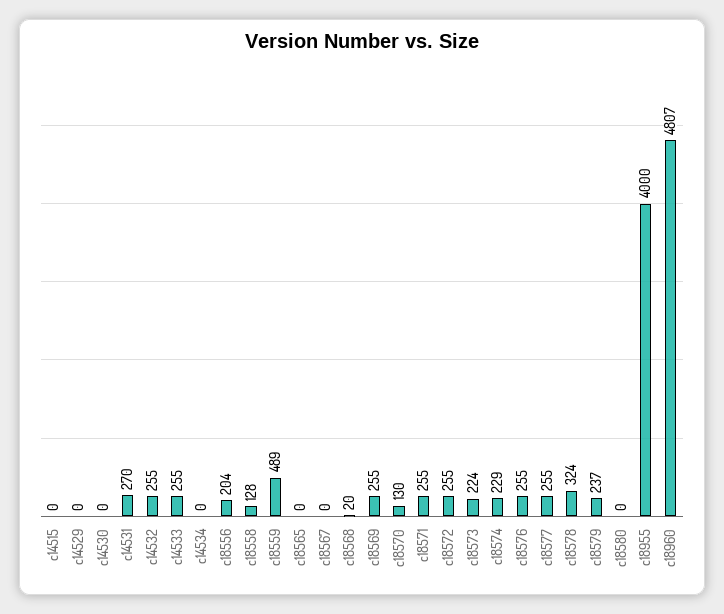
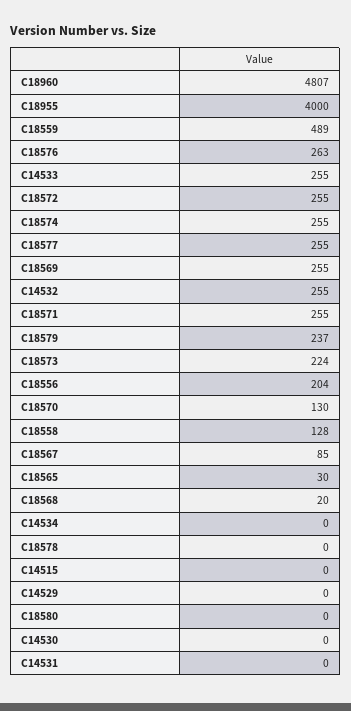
  {
    "c14515": 0,
    "c14529": 0,
    "c14530": 0,
-   "c14531": 270,
+   "c14531": 0,
    "c14532": 255,
    "c14533": 255,
    "c14534": 0,
    "c18556": 204,
    "c18558": 128,
    "c18559": 489,
-   "c18565": 0,
+   "c18565": 30,
-   "c18567": 0,
+   "c18567": 85,
    "c18568": 20,
    "c18569": 255,
    "c18570": 130,
    "c18571": 255,
    "c18572": 255,
    "c18573": 224,
-   "c18574": 229,
+   "c18574": 255,
-   "c18576": 255,
+   "c18576": 263,
    "c18577": 255,
-   "c18578": 324,
+   "c18578": 0,
    "c18579": 237,
    "c18580": 0,
    "c18955": 4000,
    "c18960": 4807
  }

